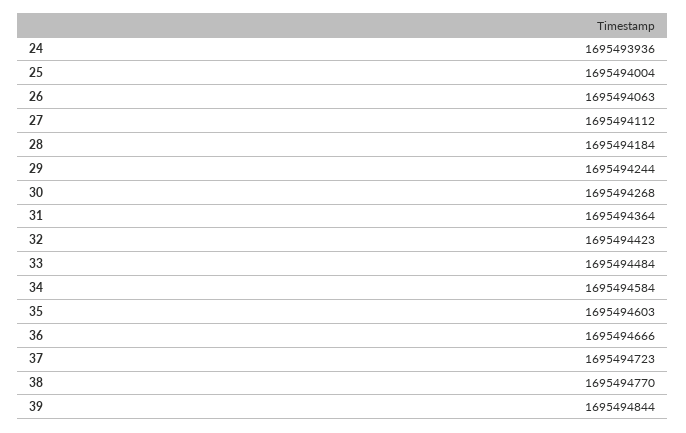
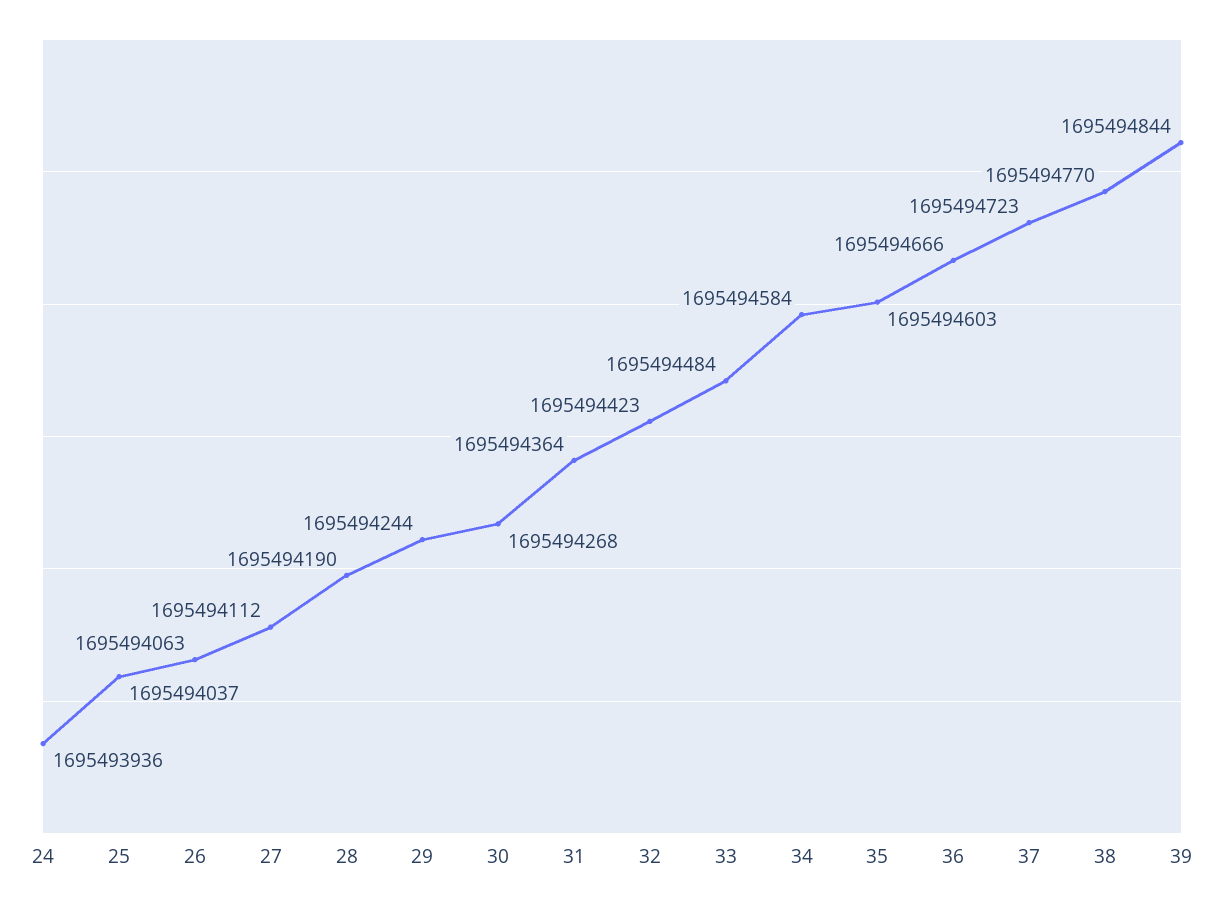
  {
    "24": 1695493936,
-   "25": 1695494004,
+   "25": 1695494037,
    "26": 1695494063,
    "27": 1695494112,
-   "28": 1695494184,
+   "28": 1695494190,
    "29": 1695494244,
    "30": 1695494268,
    "31": 1695494364,
    "32": 1695494423,
    "33": 1695494484,
    "34": 1695494584,
    "35": 1695494603,
    "36": 1695494666,
    "37": 1695494723,
    "38": 1695494770,
    "39": 1695494844
  }

